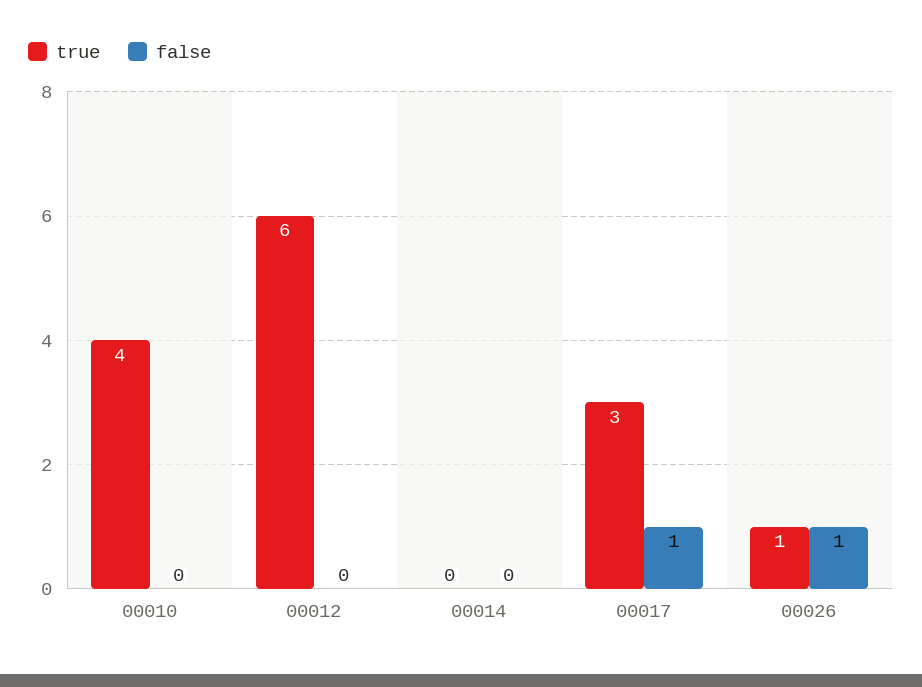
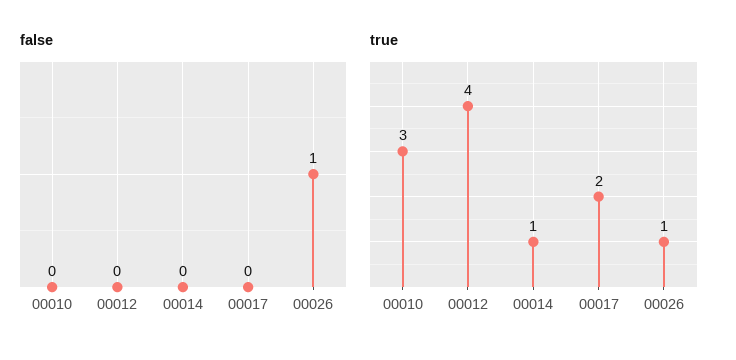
  {
    "true": {
-     "00010": 4,
+     "00010": 3,
-     "00012": 6,
+     "00012": 4,
-     "00014": 0,
+     "00014": 1,
-     "00017": 3,
+     "00017": 2,
      "00026": 1
    },
    "false": {
      "00010": 0,
      "00012": 0,
      "00014": 0,
-     "00017": 1,
+     "00017": 0,
      "00026": 1
    }
  }

